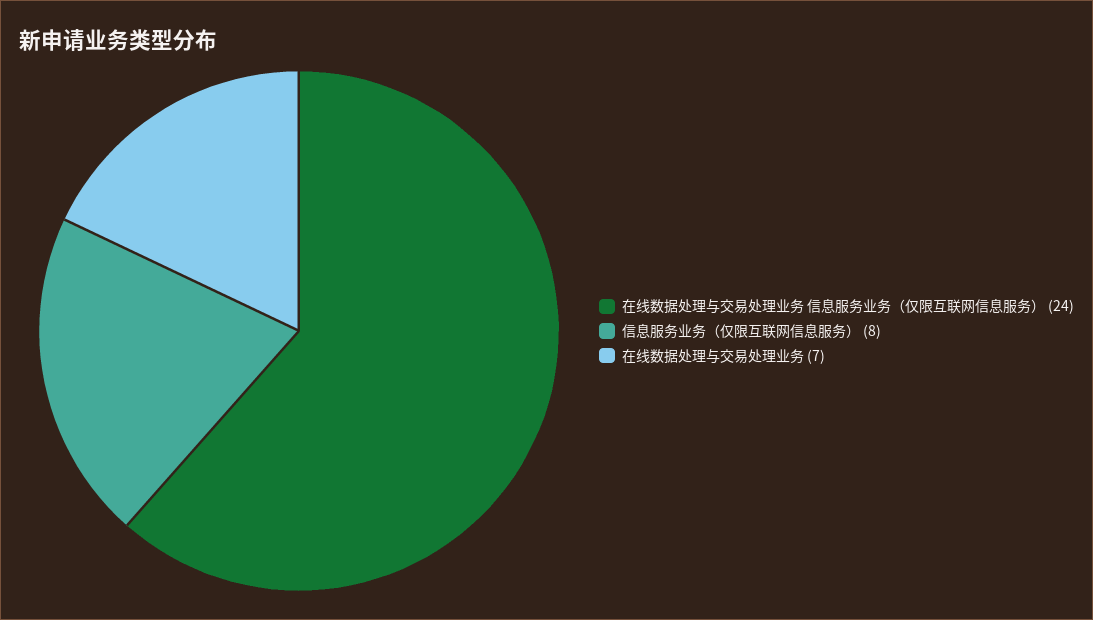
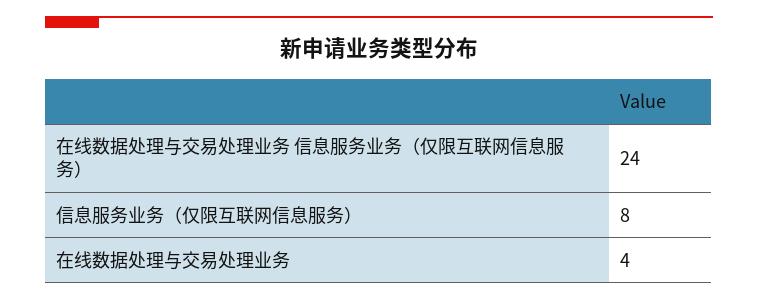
  {
    "在线数据处理与交易处理业务 信息服务业务（仅限互联网信息服务）": 24,
    "信息服务业务（仅限互联网信息服务）": 8,
-   "在线数据处理与交易处理业务": 7
+   "在线数据处理与交易处理业务": 4
  }

